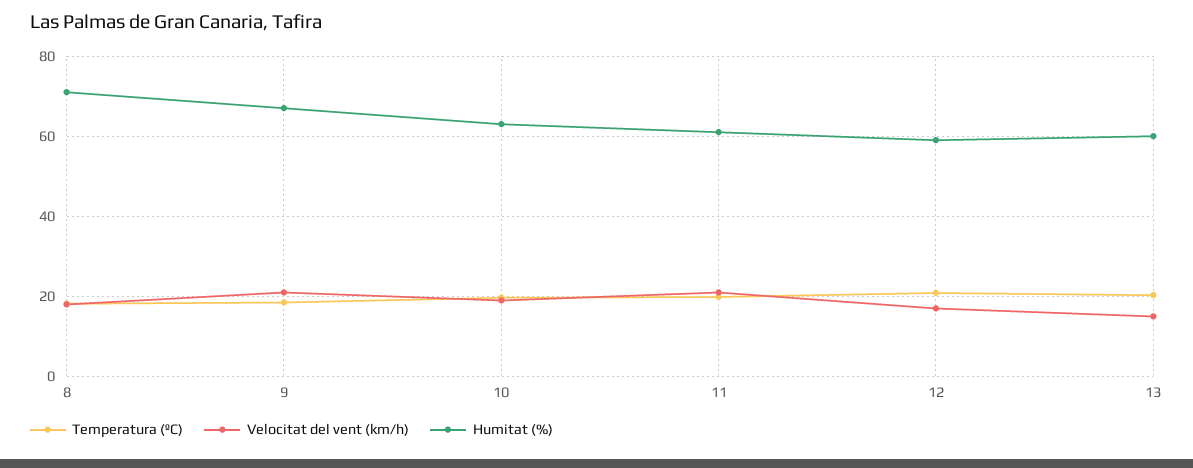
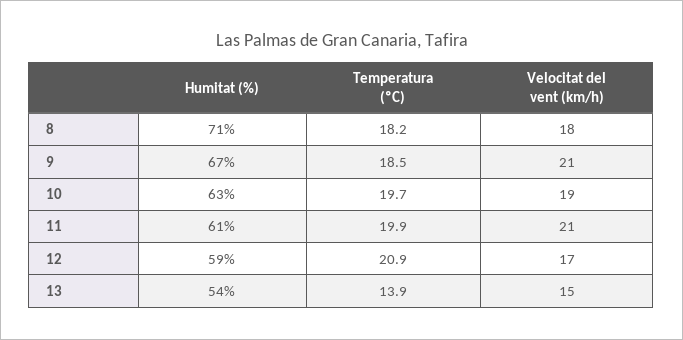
  {
    "Temperatura (ºC)": {
      "8": 18.2,
      "9": 18.5,
      "10": 19.7,
      "11": 19.9,
      "12": 20.9,
-     "13": 20
+     "13": 13.9
    },
    "Velocitat del vent (km/h)": {
      "8": 18,
      "9": 21,
      "10": 19,
      "11": 21,
      "12": 17,
      "13": 15
    },
    "Humitat (%)": {
      "8": 71,
      "9": 67,
      "10": 63,
      "11": 61,
      "12": 59,
-     "13": 60
+     "13": 54
    }
  }

